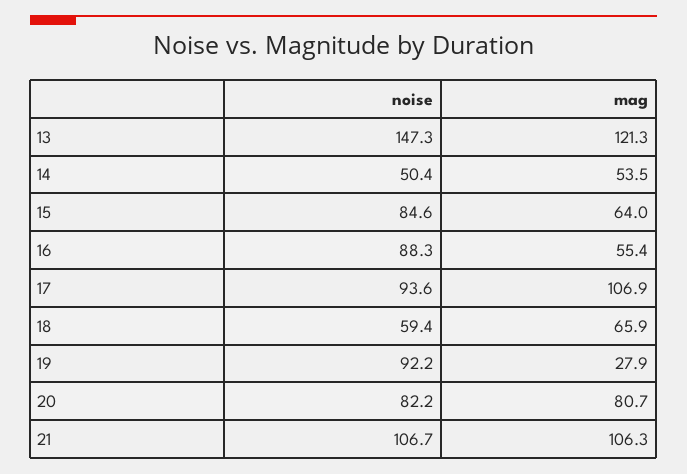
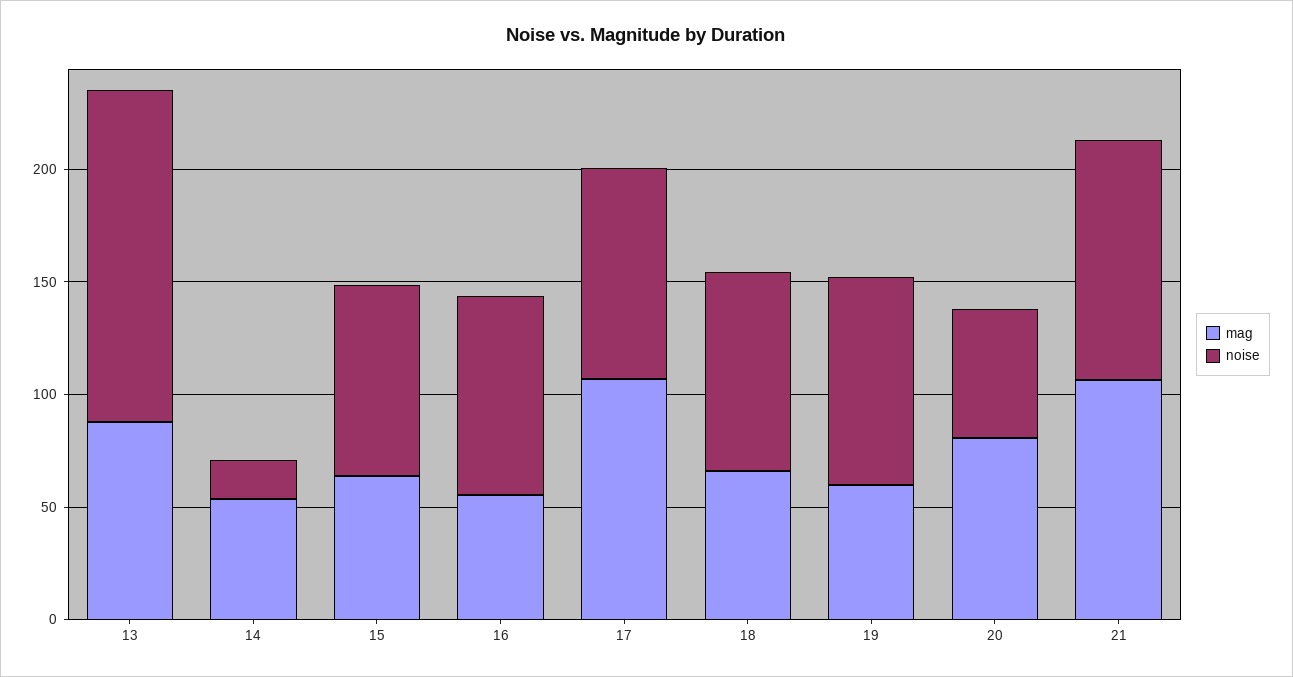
  {
    "noise": {
      "13": 147.3,
-     "14": 50.4,
+     "14": 20,
      "15": 84.6,
      "16": 88.3,
      "17": 93.6,
-     "18": 59.4,
+     "18": 90,
      "19": 92.2,
-     "20": 82.2,
+     "20": 60,
      "21": 106.7
    },
    "mag": {
-     "13": 121.3,
+     "13": 90,
      "14": 53.5,
      "15": 64,
      "16": 55.4,
      "17": 106.9,
      "18": 65.9,
-     "19": 27.9,
+     "19": 60,
      "20": 80.7,
      "21": 106.3
    }
  }

